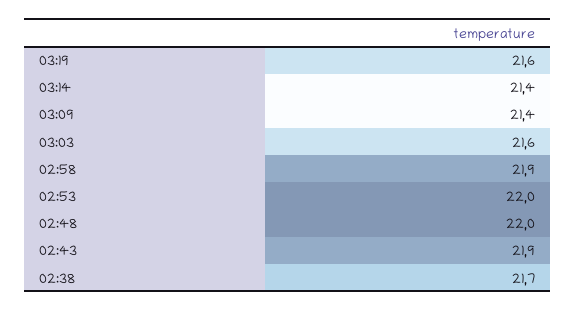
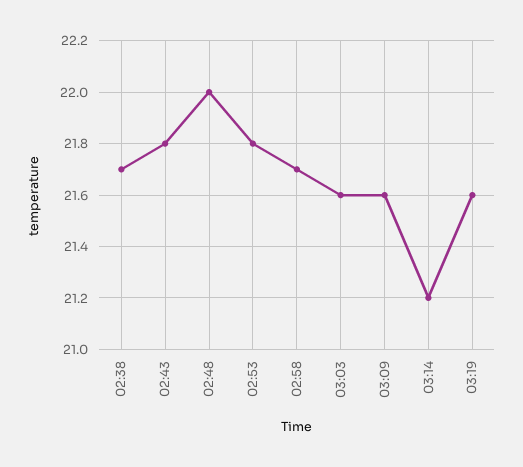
  {
    "03:19": 21.6,
-   "03:14": 21.4,
+   "03:14": 21.2,
-   "03:09": 21.4,
+   "03:09": 21.6,
    "03:03": 21.6,
-   "02:58": 21.9,
+   "02:58": 21.7,
-   "02:53": 22,
+   "02:53": 21.8,
    "02:48": 22,
-   "02:43": 21.9,
+   "02:43": 21.8,
    "02:38": 21.7
  }

